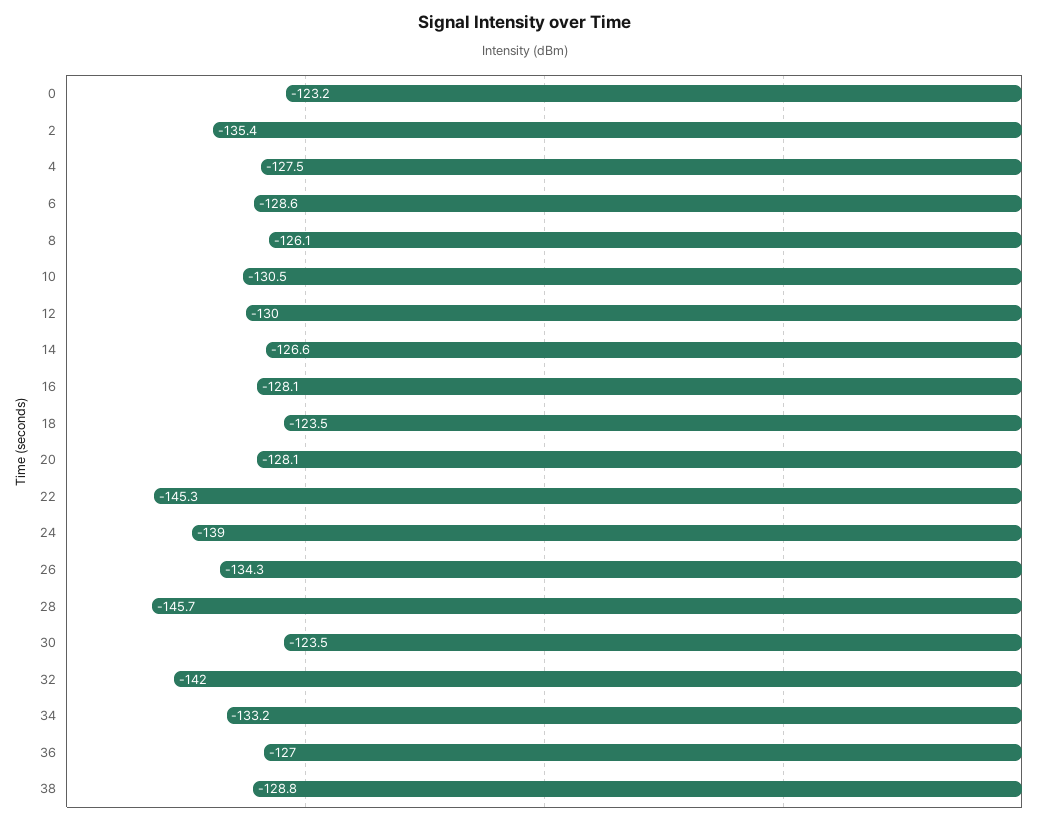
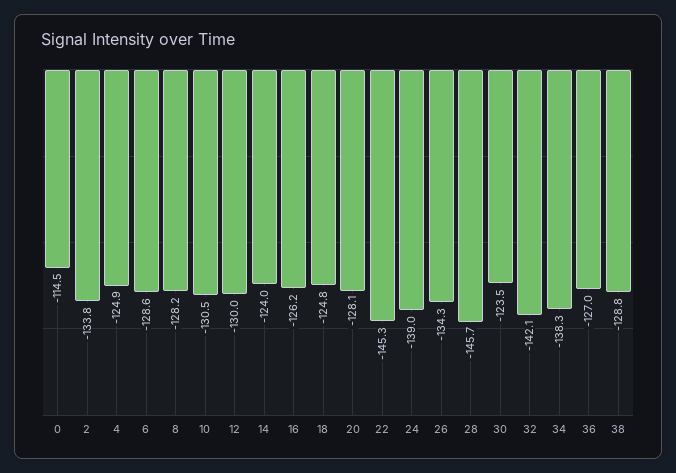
  {
-   "0": -123.2,
+   "0": -114.5,
-   "2": -135.4,
+   "2": -133.8,
-   "4": -127.5,
+   "4": -124.9,
    "6": -128.6,
-   "8": -126.1,
+   "8": -128.2,
    "10": -130.5,
    "12": -130,
-   "14": -126.6,
+   "14": -124,
-   "16": -128.1,
+   "16": -126.2,
-   "18": -123.5,
+   "18": -124.8,
    "20": -128.1,
    "22": -145.3,
    "24": -139,
    "26": -134.3,
    "28": -145.7,
    "30": -123.5,
-   "32": -142,
+   "32": -142.1,
-   "34": -133.2,
+   "34": -138.3,
    "36": -127,
    "38": -128.8
  }

